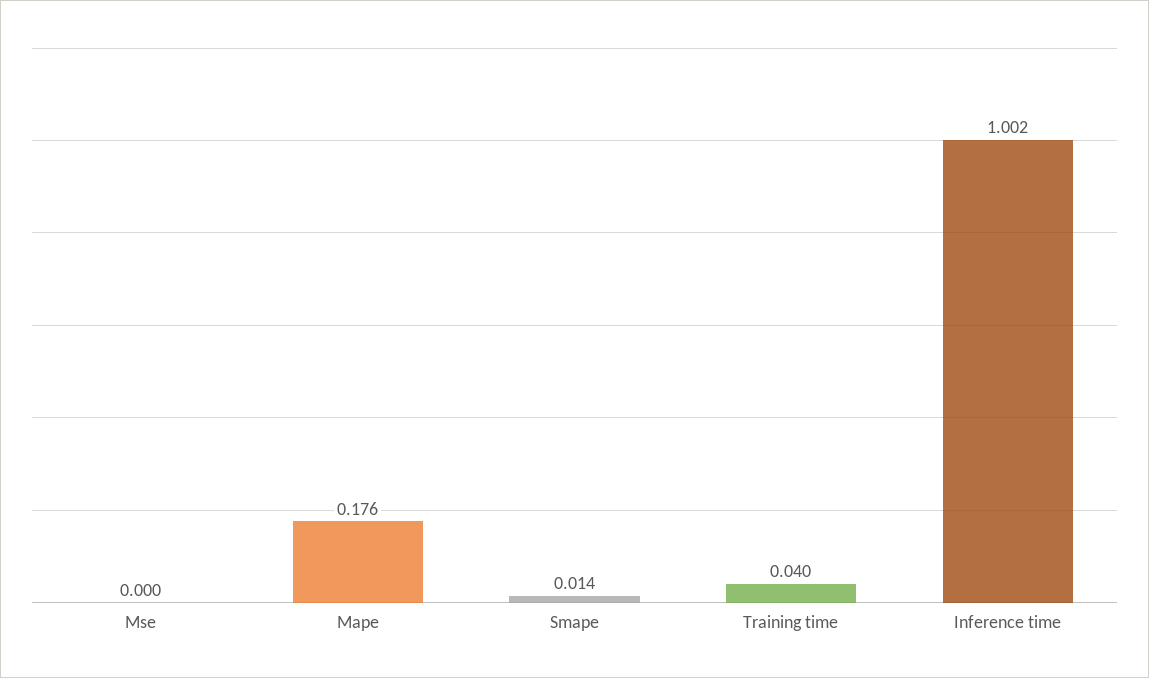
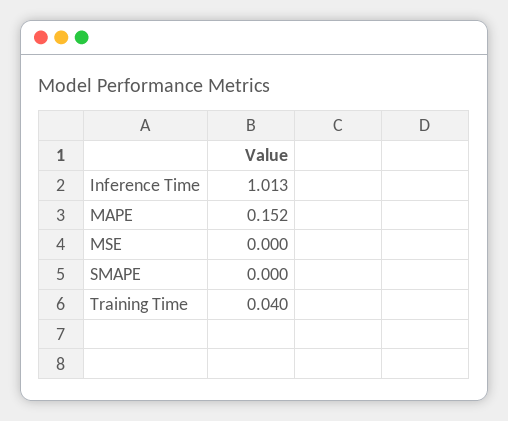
  {
    "Mse": 0,
-   "Mape": 0.176,
+   "Mape": 0.152,
-   "Smape": 0.014,
+   "Smape": 0,
    "Training time": 0.04,
-   "Inference time": 1.002
+   "Inference time": 1.013
  }

